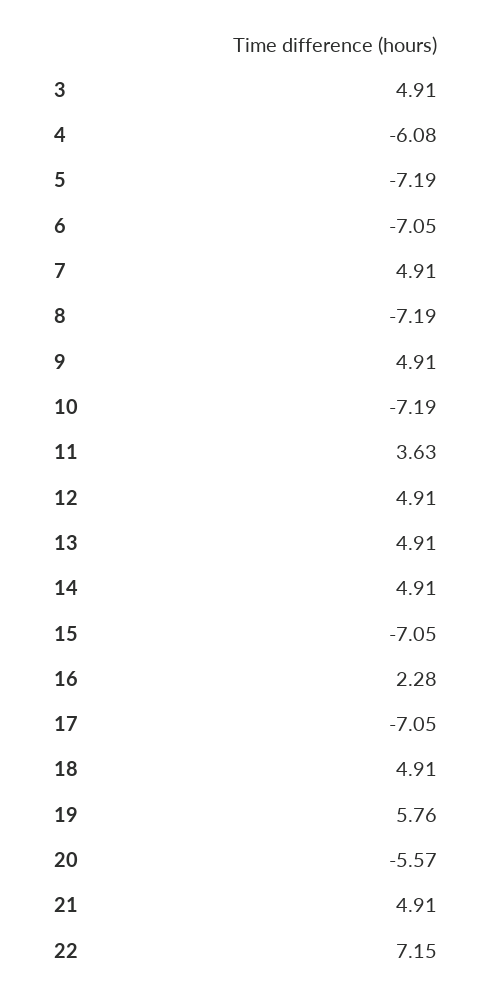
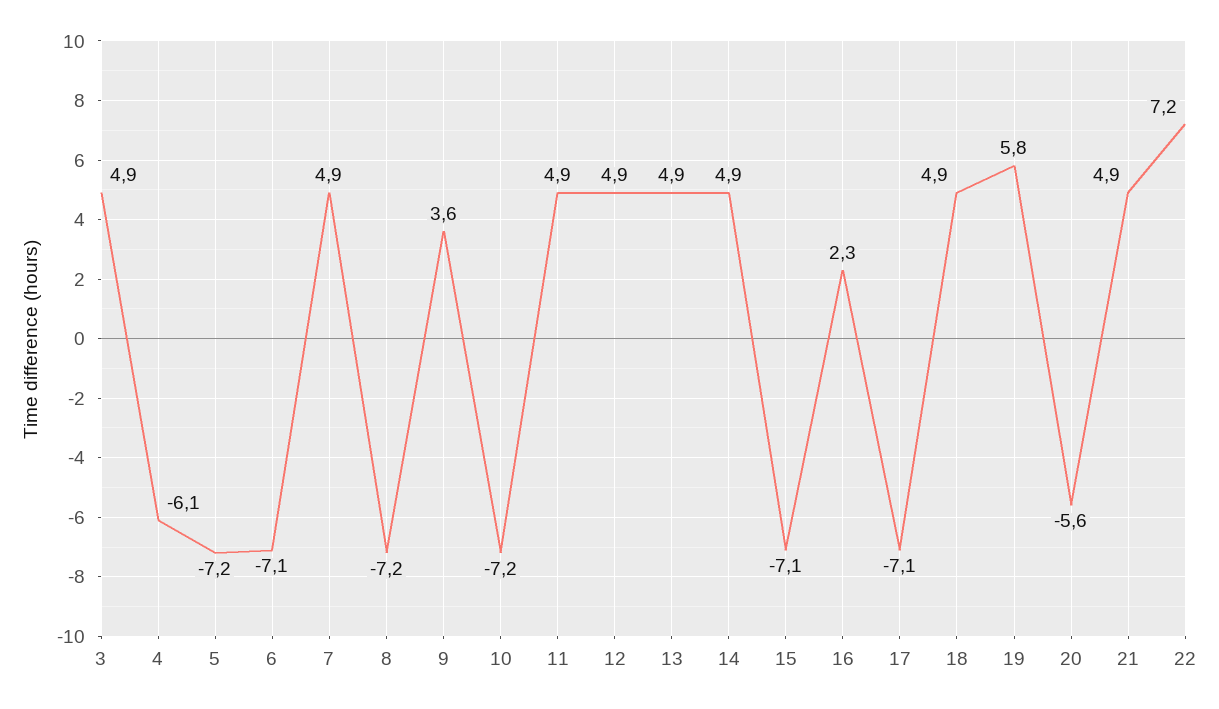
  {
    "3": 4.91,
    "4": -6.08,
    "5": -7.19,
    "6": -7.05,
    "7": 4.91,
    "8": -7.19,
-   "9": 4.91,
+   "9": 3.6,
    "10": -7.19,
-   "11": 3.63,
+   "11": 4.9,
    "12": 4.91,
    "13": 4.91,
    "14": 4.91,
    "15": -7.05,
    "16": 2.28,
    "17": -7.05,
    "18": 4.91,
    "19": 5.76,
    "20": -5.57,
    "21": 4.91,
    "22": 7.15
  }

